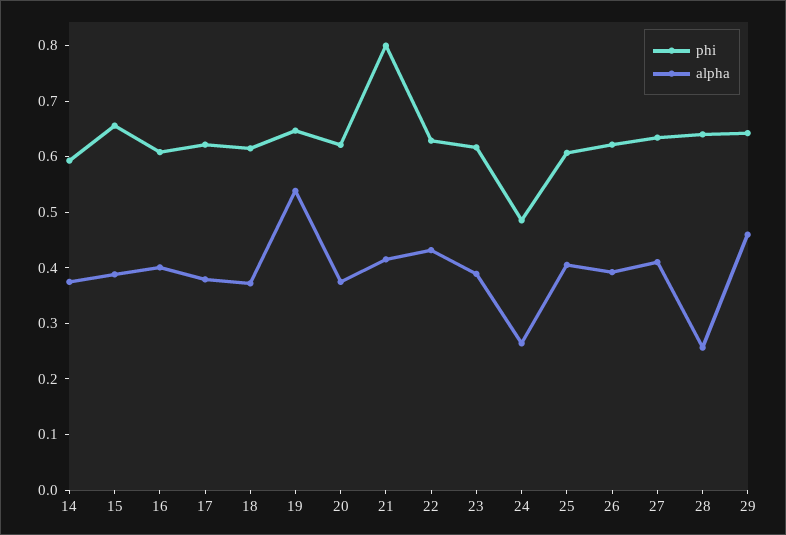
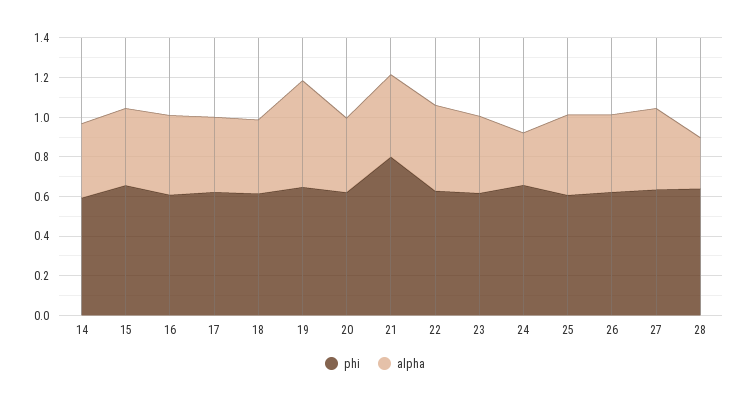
  {
    "phi": {
      "14": 0.6,
      "15": 0.66,
      "16": 0.6,
      "17": 0.62,
      "18": 0.62,
      "19": 0.64,
      "20": 0.62,
      "21": 0.8,
      "22": 0.62,
      "23": 0.62,
-     "24": 0.48,
+     "24": 0.65,
      "25": 0.6,
      "26": 0.62,
      "27": 0.64,
-     "28": 0.64,
+     "28": 0.64
-     "29": 0.64
    },
    "alpha": {
      "14": 0.38,
      "15": 0.38,
      "16": 0.4,
      "17": 0.38,
      "18": 0.38,
      "19": 0.54,
      "20": 0.38,
      "21": 0.42,
      "22": 0.44,
      "23": 0.38,
      "24": 0.26,
      "25": 0.4,
      "26": 0.4,
      "27": 0.42,
-     "28": 0.26,
+     "28": 0.26
-     "29": 0.46
    }
  }

